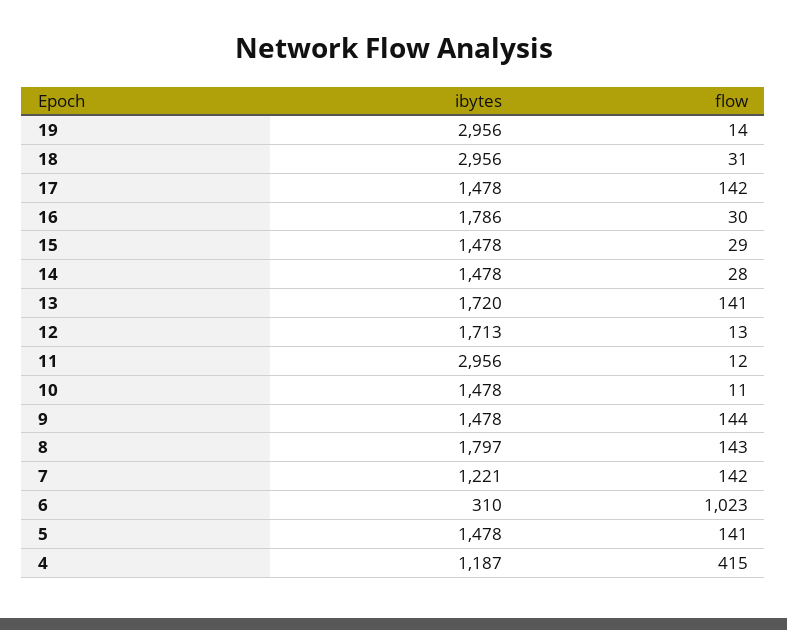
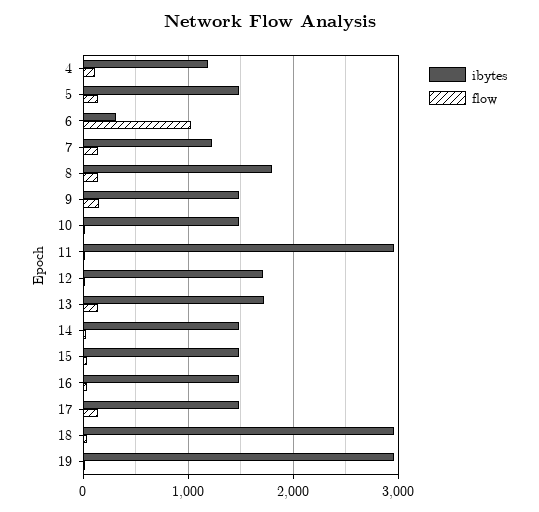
  {
    "ibytes": {
      "19": 2956,
      "18": 2956,
      "17": 1478,
-     "16": 1786,
+     "16": 1500,
      "15": 1478,
      "14": 1478,
      "13": 1720,
      "12": 1713,
      "11": 2956,
      "10": 1478,
      "9": 1478,
      "8": 1797,
      "7": 1221,
      "6": 310,
      "5": 1478,
      "4": 1187
    },
    "flow": {
      "19": 14,
      "18": 31,
      "17": 142,
      "16": 30,
      "15": 29,
      "14": 28,
      "13": 141,
      "12": 13,
      "11": 12,
      "10": 11,
      "9": 144,
      "8": 143,
      "7": 142,
      "6": 1023,
      "5": 141,
-     "4": 415
+     "4": 100
    }
  }

